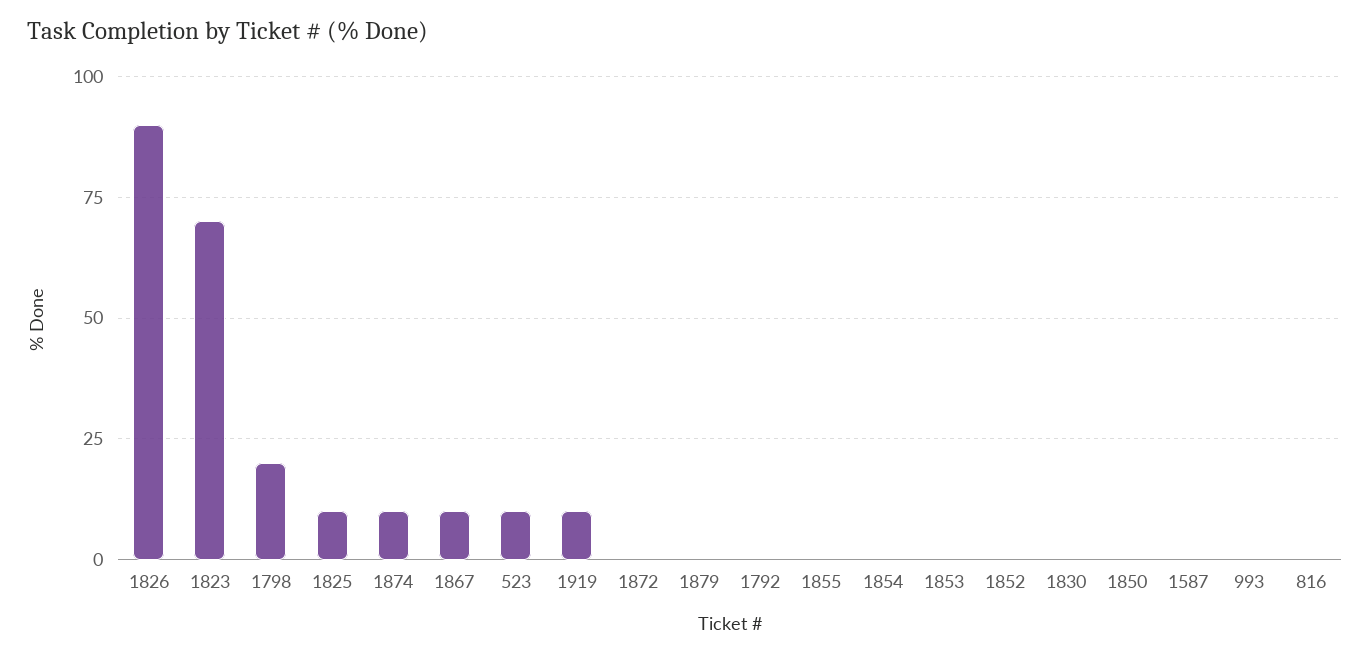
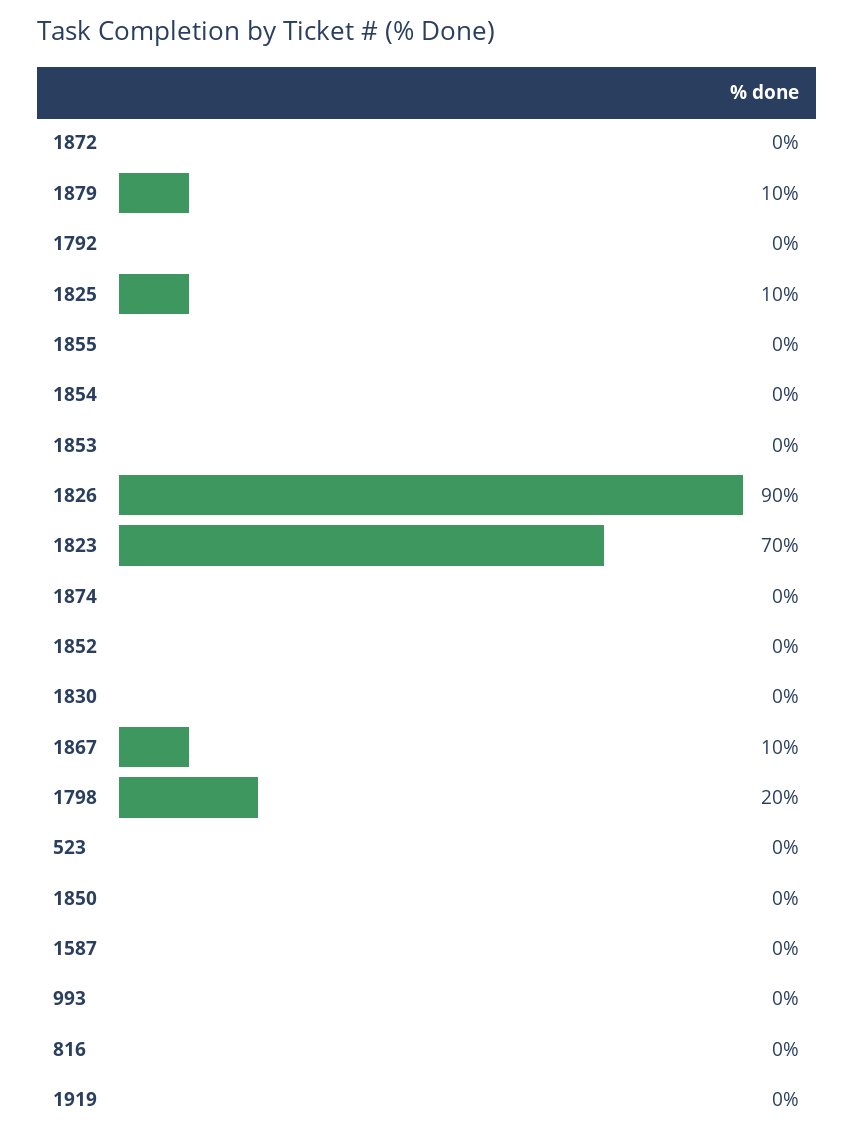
  {
    "1826": 90,
    "1823": 70,
    "1798": 20,
    "1825": 10,
-   "1874": 10,
+   "1874": 0,
    "1867": 10,
-   "523": 10,
+   "523": 0,
-   "1919": 10,
+   "1919": 0,
    "1872": 0,
-   "1879": 0,
+   "1879": 10,
    "1792": 0,
    "1855": 0,
    "1854": 0,
    "1853": 0,
    "1852": 0,
    "1830": 0,
    "1850": 0,
    "1587": 0,
    "993": 0,
    "816": 0
  }

